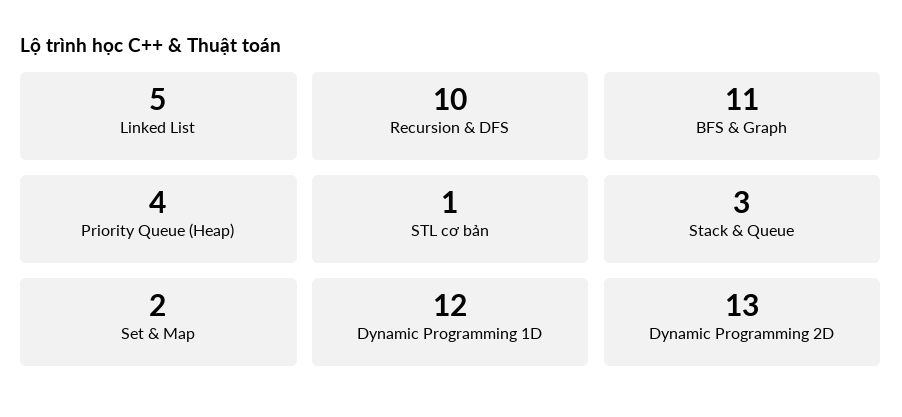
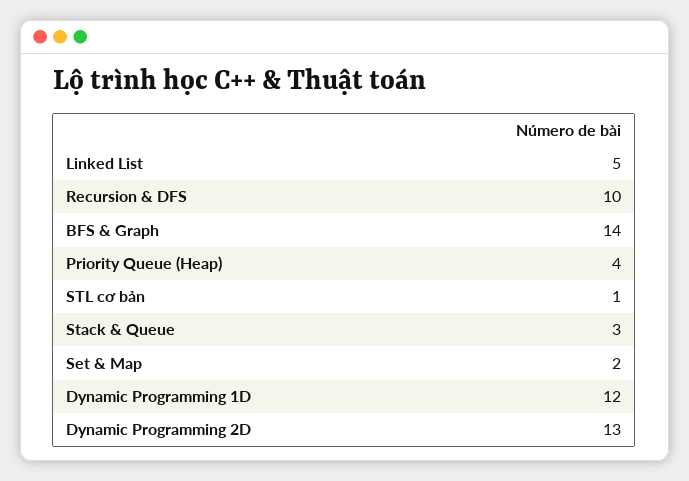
  {
    "Linked List": 5,
    "Recursion & DFS": 10,
-   "BFS & Graph": 11,
+   "BFS & Graph": 14,
    "Priority Queue (Heap)": 4,
    "STL cơ bản": 1,
    "Stack & Queue": 3,
    "Set & Map": 2,
    "Dynamic Programming 1D": 12,
    "Dynamic Programming 2D": 13
  }

